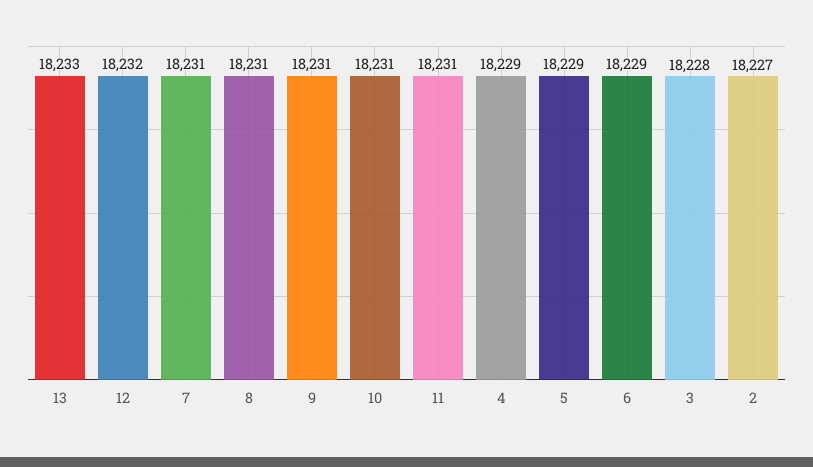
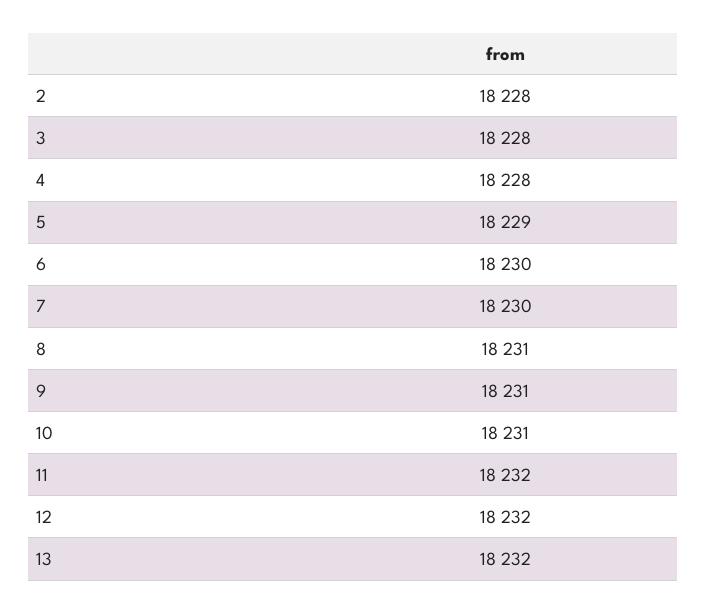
  {
-   "13": 18233,
+   "13": 18232,
    "12": 18232,
-   "7": 18231,
+   "7": 18230,
    "8": 18231,
    "9": 18231,
    "10": 18231,
-   "11": 18231,
+   "11": 18232,
-   "4": 18229,
+   "4": 18228,
    "5": 18229,
-   "6": 18229,
+   "6": 18230,
    "3": 18228,
-   "2": 18227
+   "2": 18228
  }

